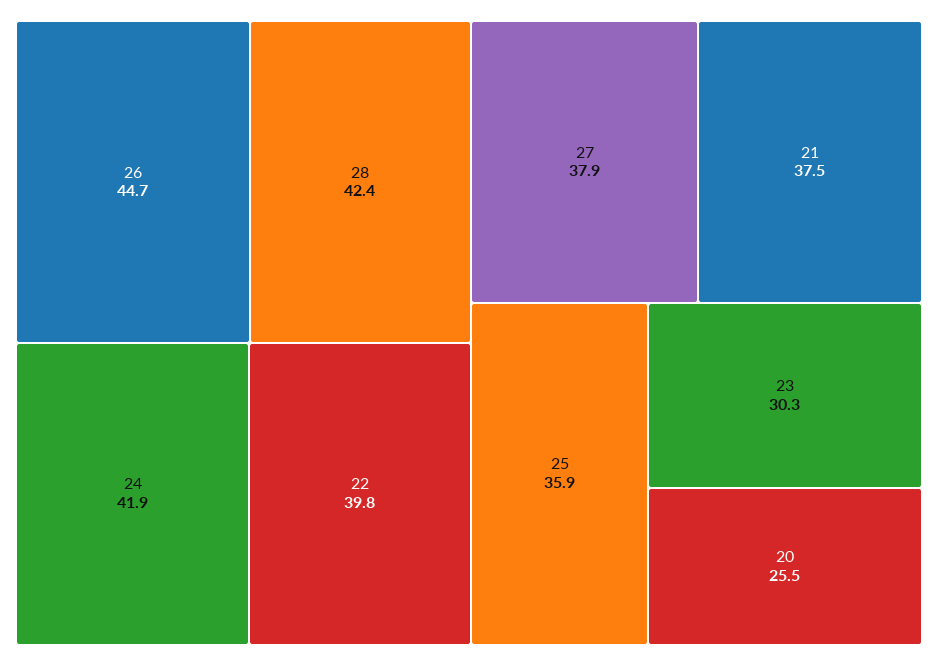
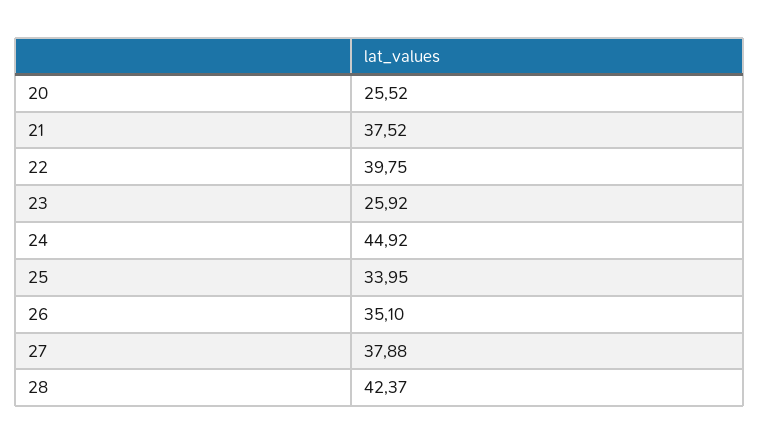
  {
-   "26": 44.7,
+   "26": 35.1,
    "28": 42.37,
-   "24": 41.9,
+   "24": 44.92,
    "22": 39.75,
    "27": 37.88,
    "21": 37.52,
-   "25": 35.9,
+   "25": 33.95,
-   "23": 30.3,
+   "23": 25.92,
    "20": 25.52
  }

